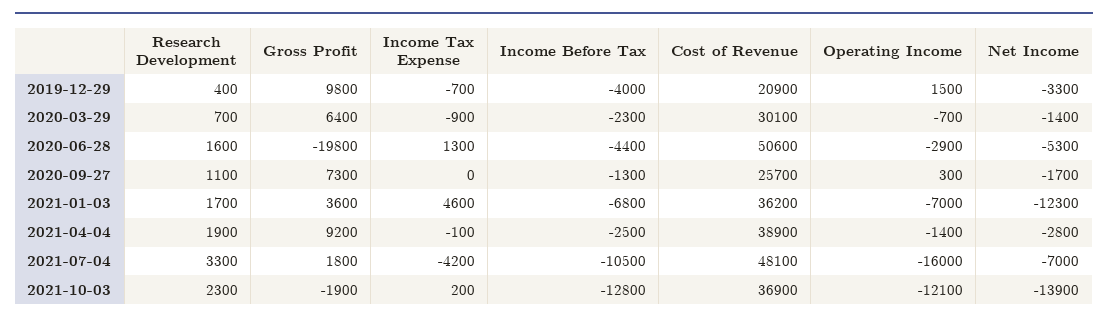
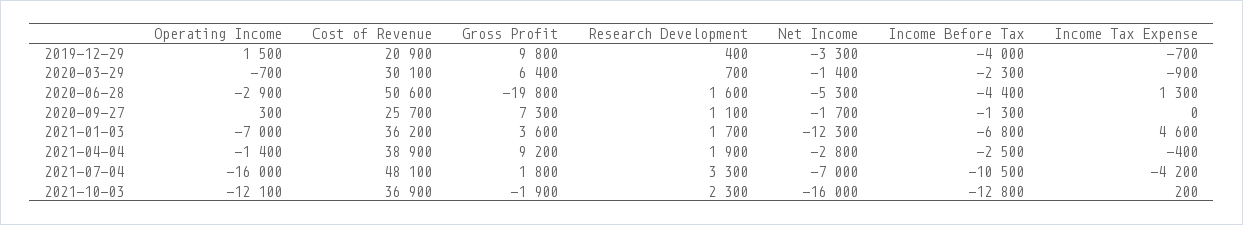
  {
    "Research Development": {
      "2019-12-29": 400,
      "2020-03-29": 700,
      "2020-06-28": 1600,
      "2020-09-27": 1100,
      "2021-01-03": 1700,
      "2021-04-04": 1900,
      "2021-07-04": 3300,
      "2021-10-03": 2300
    },
    "Gross Profit": {
      "2019-12-29": 9800,
      "2020-03-29": 6400,
      "2020-06-28": -19800,
      "2020-09-27": 7300,
      "2021-01-03": 3600,
      "2021-04-04": 9200,
      "2021-07-04": 1800,
      "2021-10-03": -1900
    },
    "Income Tax Expense": {
      "2019-12-29": -700,
      "2020-03-29": -900,
      "2020-06-28": 1300,
      "2020-09-27": 0,
      "2021-01-03": 4600,
-     "2021-04-04": -100,
+     "2021-04-04": -400,
      "2021-07-04": -4200,
      "2021-10-03": 200
    },
    "Income Before Tax": {
      "2019-12-29": -4000,
      "2020-03-29": -2300,
      "2020-06-28": -4400,
      "2020-09-27": -1300,
      "2021-01-03": -6800,
      "2021-04-04": -2500,
      "2021-07-04": -10500,
      "2021-10-03": -12800
    },
    "Cost of Revenue": {
      "2019-12-29": 20900,
      "2020-03-29": 30100,
      "2020-06-28": 50600,
      "2020-09-27": 25700,
      "2021-01-03": 36200,
      "2021-04-04": 38900,
      "2021-07-04": 48100,
      "2021-10-03": 36900
    },
    "Operating Income": {
      "2019-12-29": 1500,
      "2020-03-29": -700,
      "2020-06-28": -2900,
      "2020-09-27": 300,
      "2021-01-03": -7000,
      "2021-04-04": -1400,
      "2021-07-04": -16000,
      "2021-10-03": -12100
    },
    "Net Income": {
      "2019-12-29": -3300,
      "2020-03-29": -1400,
      "2020-06-28": -5300,
      "2020-09-27": -1700,
      "2021-01-03": -12300,
      "2021-04-04": -2800,
      "2021-07-04": -7000,
-     "2021-10-03": -13900
+     "2021-10-03": -16000
    }
  }

